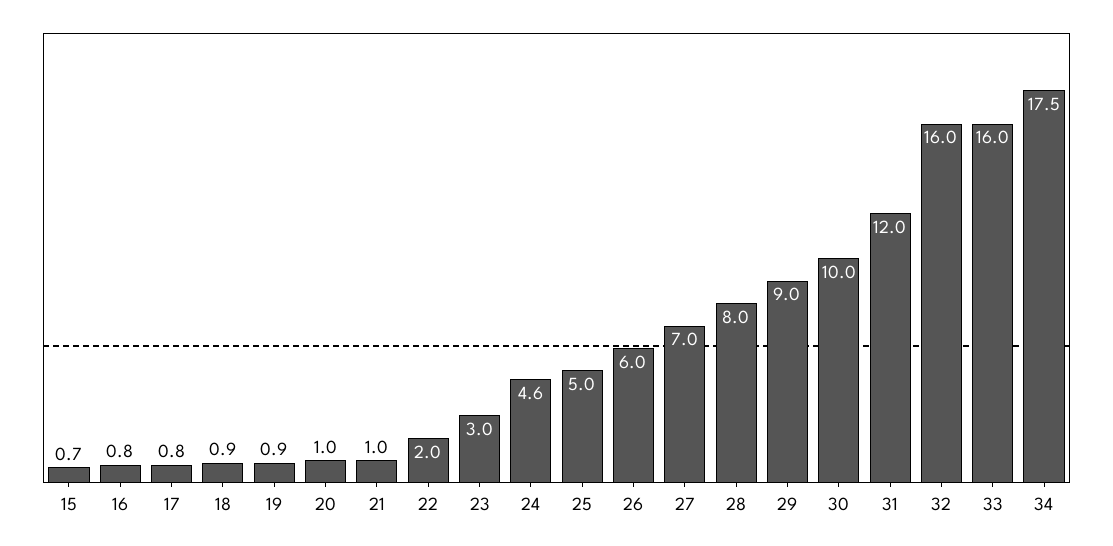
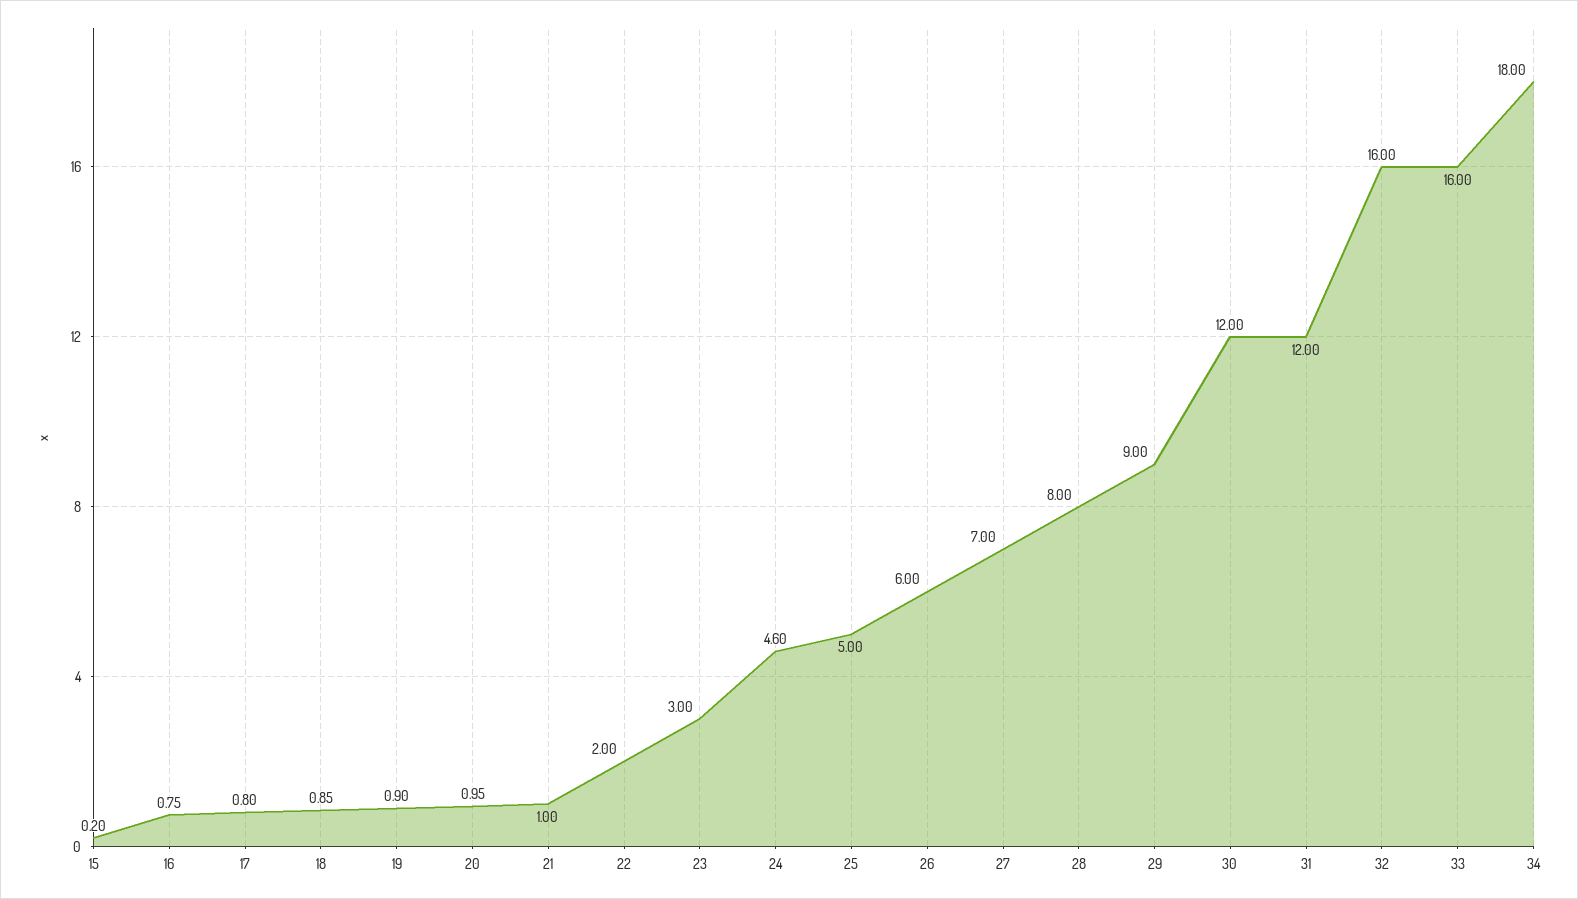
  {
-   "15": 0.7,
+   "15": 0.2,
    "16": 0.75,
    "17": 0.8,
    "18": 0.85,
    "19": 0.9,
    "20": 0.95,
    "21": 1,
    "22": 2,
    "23": 3,
    "24": 4.6,
    "25": 5,
    "26": 6,
    "27": 7,
    "28": 8,
    "29": 9,
-   "30": 10,
+   "30": 12,
    "31": 12,
    "32": 16,
    "33": 16,
-   "34": 17.5
+   "34": 18
  }

